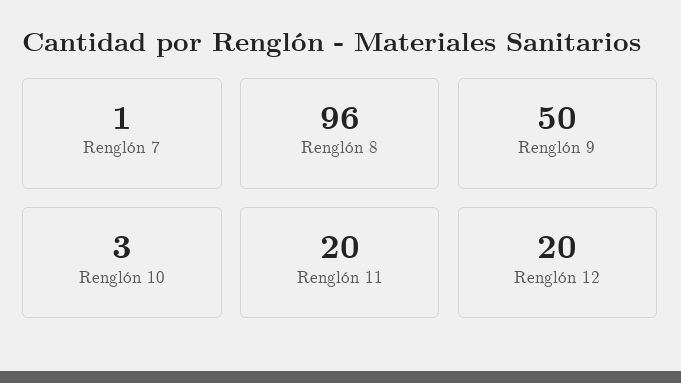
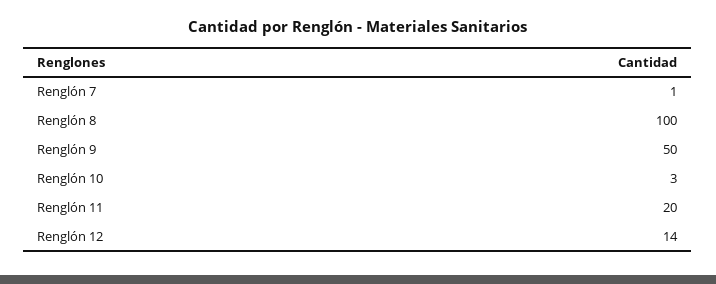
  {
    "Renglón 7": 1,
-   "Renglón 8": 96,
+   "Renglón 8": 100,
    "Renglón 9": 50,
    "Renglón 10": 3,
    "Renglón 11": 20,
-   "Renglón 12": 20
+   "Renglón 12": 14
  }

